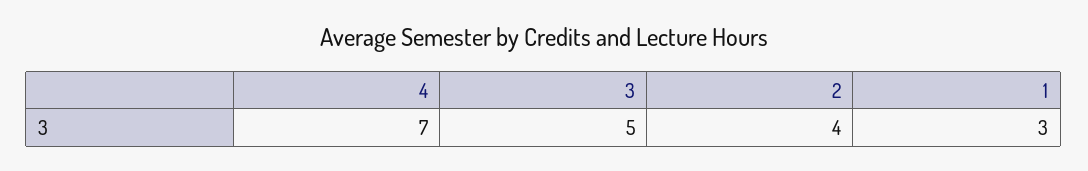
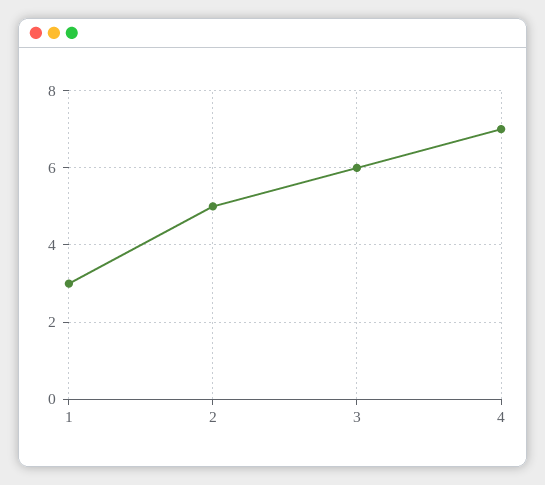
  {
    "4": 7,
-   "3": 5,
+   "3": 6,
-   "2": 4,
+   "2": 5,
    "1": 3
  }

